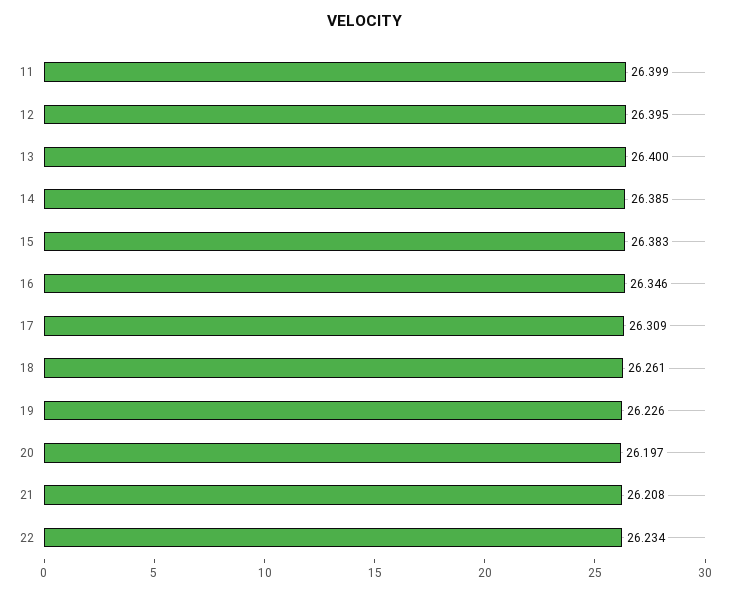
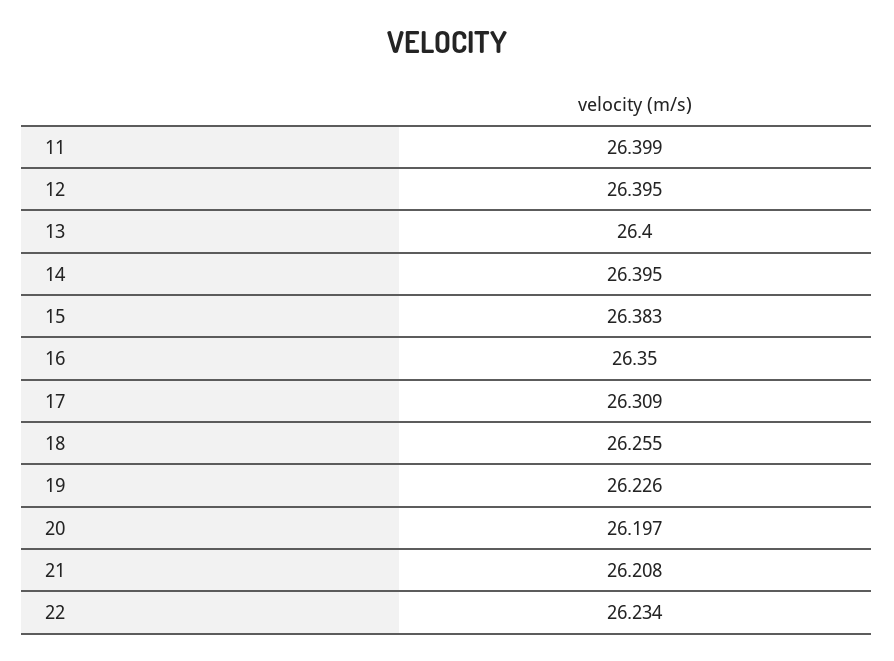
  {
    "11": 26.399,
    "12": 26.395,
    "13": 26.4,
-   "14": 26.385,
+   "14": 26.395,
    "15": 26.383,
-   "16": 26.346,
+   "16": 26.35,
    "17": 26.309,
-   "18": 26.261,
+   "18": 26.255,
    "19": 26.226,
    "20": 26.197,
    "21": 26.208,
    "22": 26.234
  }

